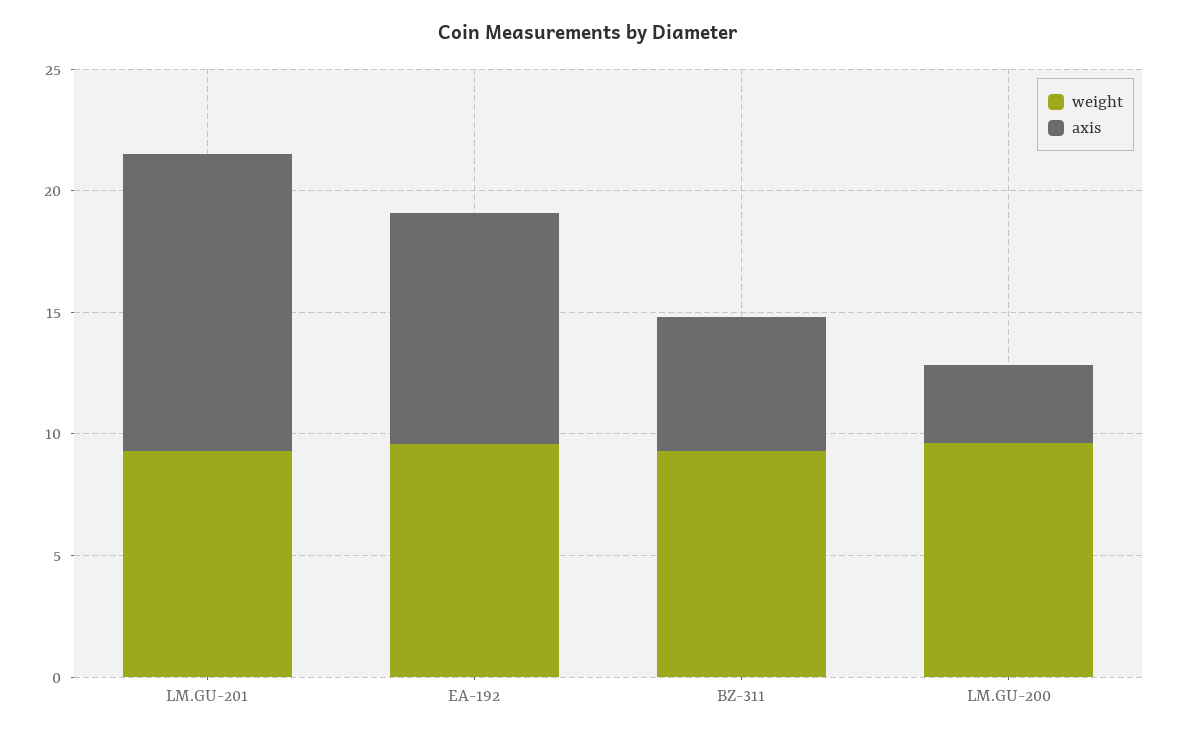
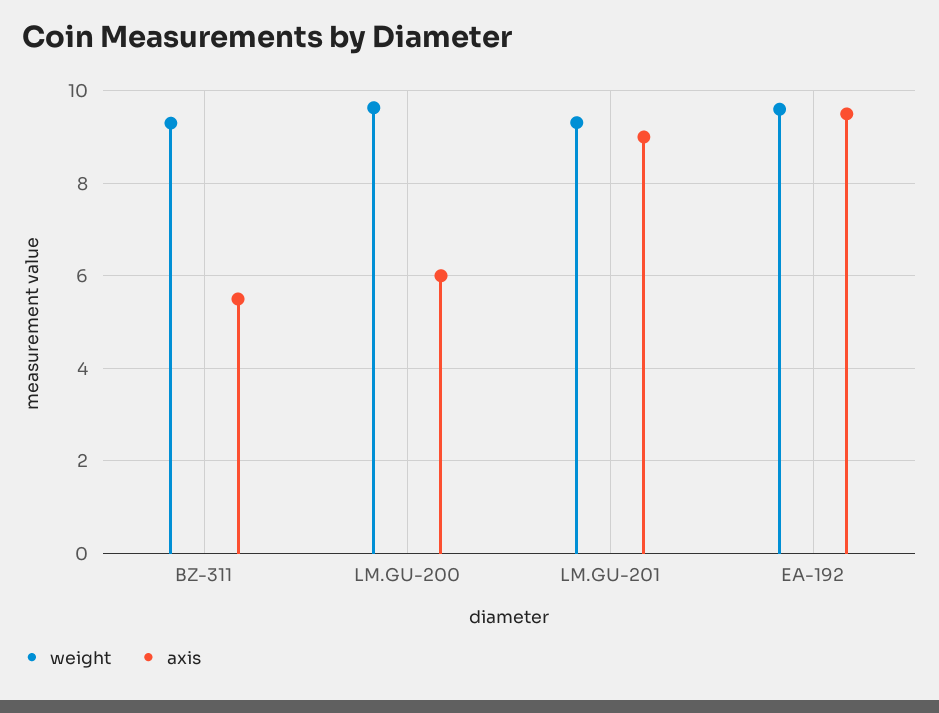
  {
    "weight": {
      "LM.GU-201": 9.4,
      "EA-192": 9.6,
      "BZ-311": 9.4,
      "LM.GU-200": 9.6
    },
    "axis": {
-     "LM.GU-201": 12,
+     "LM.GU-201": 9,
      "EA-192": 9.6,
      "BZ-311": 5.6,
-     "LM.GU-200": 3
+     "LM.GU-200": 6
    }
  }

